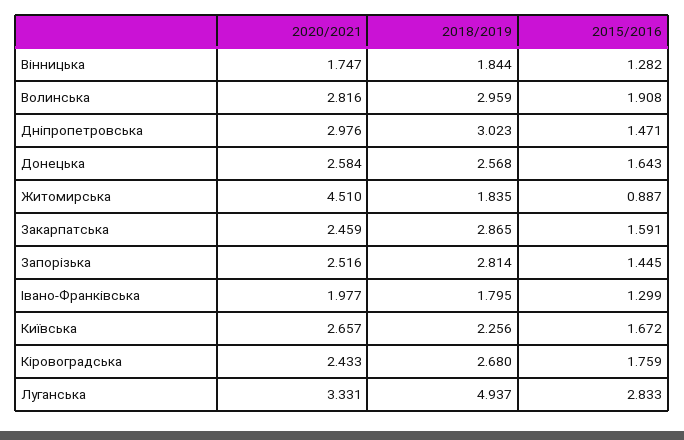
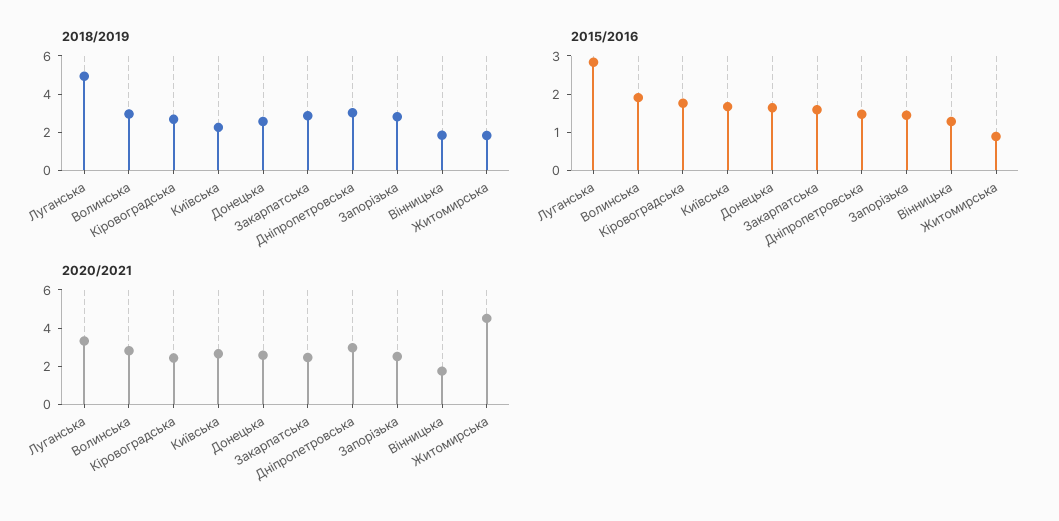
  {
    "2020/2021": {
      "Вінницька": 1.747,
      "Волинська": 2.816,
      "Дніпропетровська": 2.976,
      "Донецька": 2.584,
      "Житомирська": 4.51,
      "Закарпатська": 2.459,
      "Запорізька": 2.516,
-     "Івано-Франківська": 1.977,
      "Київська": 2.657,
      "Кіровоградська": 2.433,
      "Луганська": 3.331
    },
    "2018/2019": {
      "Вінницька": 1.844,
      "Волинська": 2.959,
      "Дніпропетровська": 3.023,
      "Донецька": 2.568,
      "Житомирська": 1.835,
      "Закарпатська": 2.865,
      "Запорізька": 2.814,
-     "Івано-Франківська": 1.795,
      "Київська": 2.256,
      "Кіровоградська": 2.68,
      "Луганська": 4.937
    },
    "2015/2016": {
      "Вінницька": 1.282,
      "Волинська": 1.908,
      "Дніпропетровська": 1.471,
      "Донецька": 1.643,
      "Житомирська": 0.887,
      "Закарпатська": 1.591,
      "Запорізька": 1.445,
-     "Івано-Франківська": 1.299,
      "Київська": 1.672,
      "Кіровоградська": 1.759,
      "Луганська": 2.833
    }
  }

